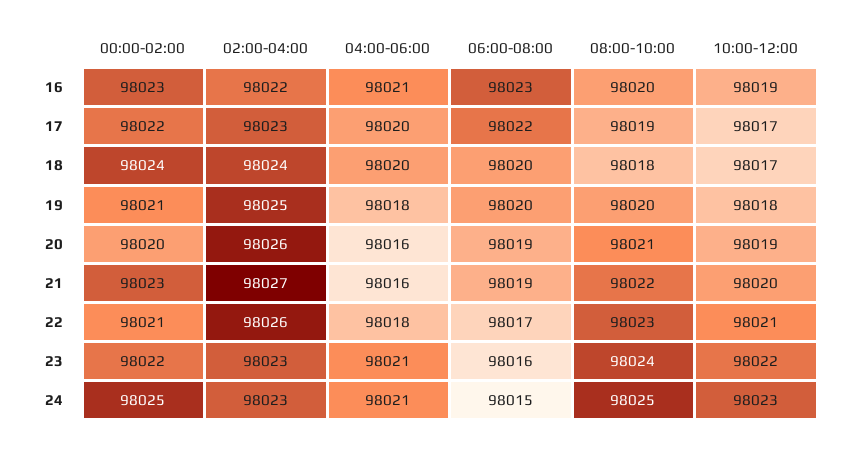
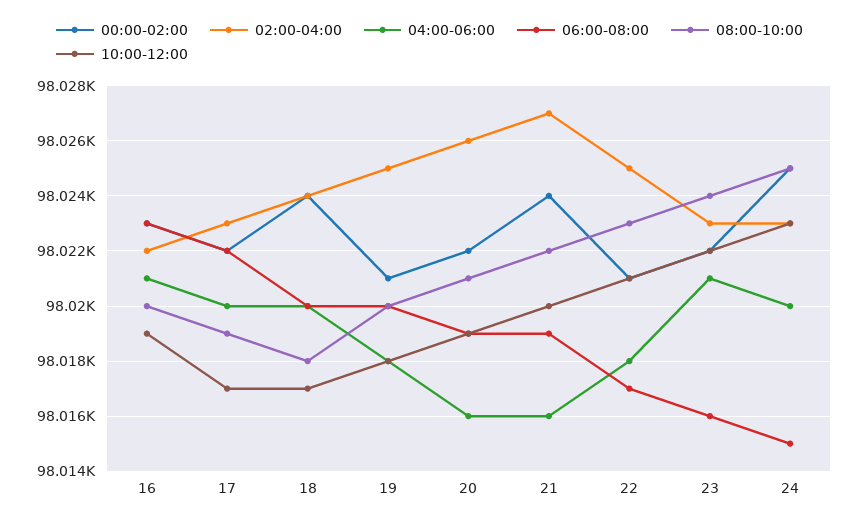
  {
    "00:00-02:00": {
      "16": 98023,
      "17": 98022,
      "18": 98024,
      "19": 98021,
-     "20": 98020,
+     "20": 98022,
-     "21": 98023,
+     "21": 98024,
      "22": 98021,
      "23": 98022,
      "24": 98025
    },
    "02:00-04:00": {
      "16": 98022,
      "17": 98023,
      "18": 98024,
      "19": 98025,
      "20": 98026,
      "21": 98027,
-     "22": 98026,
+     "22": 98025,
      "23": 98023,
      "24": 98023
    },
    "04:00-06:00": {
      "16": 98021,
      "17": 98020,
      "18": 98020,
      "19": 98018,
      "20": 98016,
      "21": 98016,
      "22": 98018,
      "23": 98021,
-     "24": 98021
+     "24": 98020
    },
    "06:00-08:00": {
      "16": 98023,
      "17": 98022,
      "18": 98020,
      "19": 98020,
      "20": 98019,
      "21": 98019,
      "22": 98017,
      "23": 98016,
      "24": 98015
    },
    "08:00-10:00": {
      "16": 98020,
      "17": 98019,
      "18": 98018,
      "19": 98020,
      "20": 98021,
      "21": 98022,
      "22": 98023,
      "23": 98024,
      "24": 98025
    },
    "10:00-12:00": {
      "16": 98019,
      "17": 98017,
      "18": 98017,
      "19": 98018,
      "20": 98019,
      "21": 98020,
      "22": 98021,
      "23": 98022,
      "24": 98023
    }
  }

